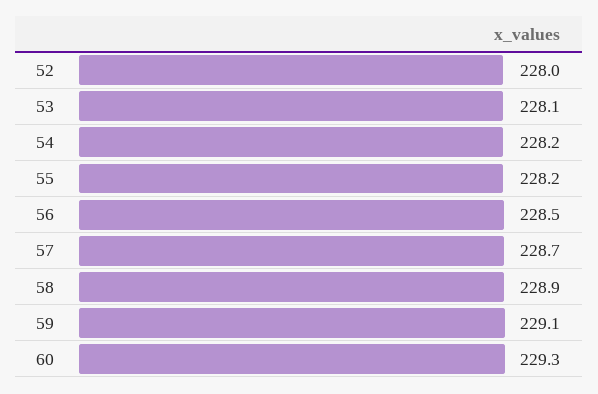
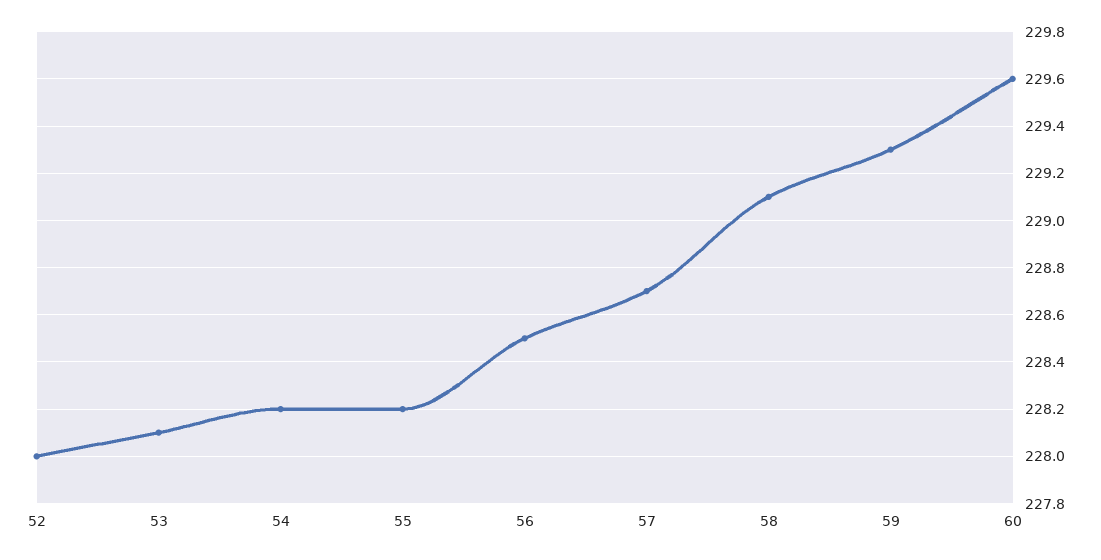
  {
    "52": 228,
    "53": 228.1,
    "54": 228.2,
    "55": 228.2,
    "56": 228.5,
    "57": 228.7,
-   "58": 228.9,
+   "58": 229.1,
-   "59": 229.1,
+   "59": 229.3,
-   "60": 229.3
+   "60": 229.6
  }

